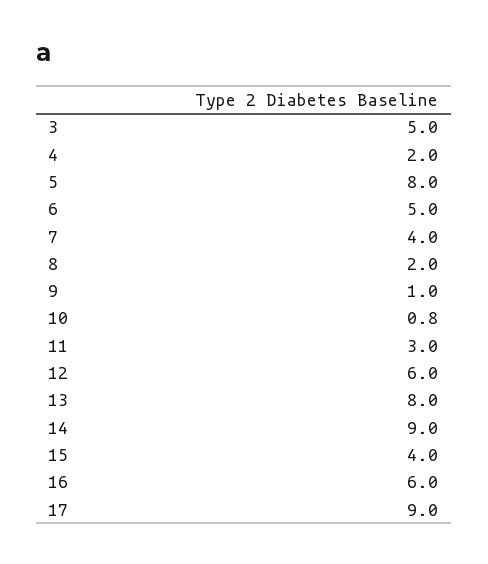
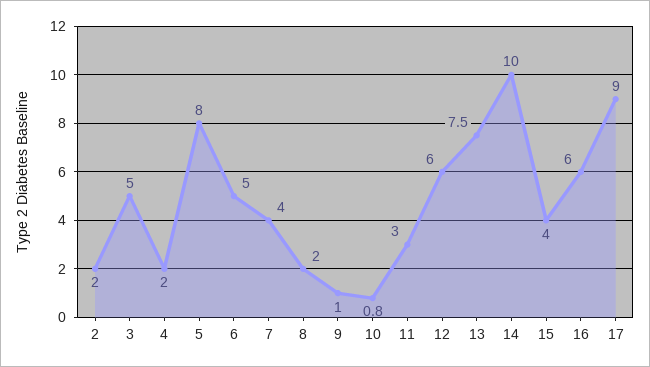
  {
    "3": 5,
    "4": 2,
    "5": 8,
    "6": 5,
    "7": 4,
    "8": 2,
    "9": 1,
    "10": 0.8,
    "11": 3,
    "12": 6,
-   "13": 8,
+   "13": 7.5,
-   "14": 9,
+   "14": 10,
    "15": 4,
    "16": 6,
-   "17": 9
+   "17": 9,
+   "2": 2
  }

